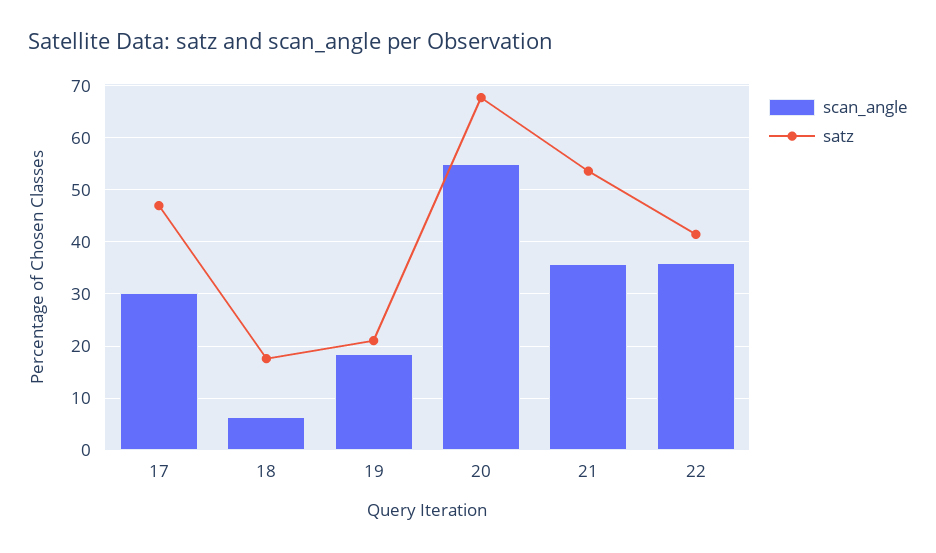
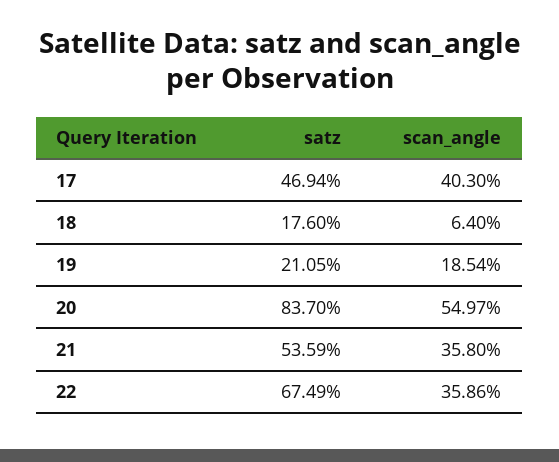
  {
    "scan_angle": {
-     "17": 30,
+     "17": 40.3,
      "18": 6.4,
      "19": 18.54,
      "20": 54.97,
      "21": 35.8,
      "22": 35.86
    },
    "satz": {
      "17": 46.94,
      "18": 17.6,
      "19": 21.05,
-     "20": 68,
+     "20": 83.7,
      "21": 53.59,
-     "22": 42
+     "22": 67.49
    }
  }

